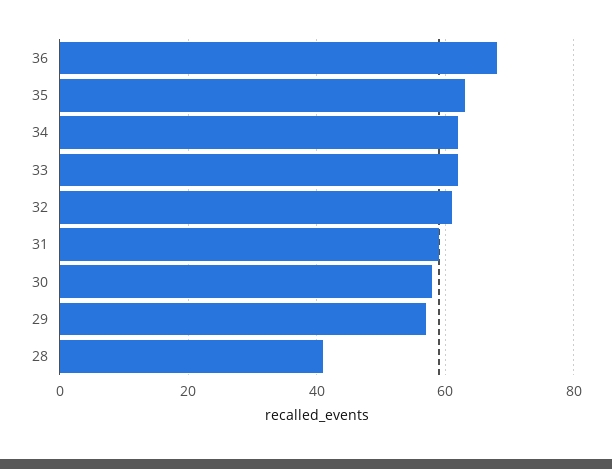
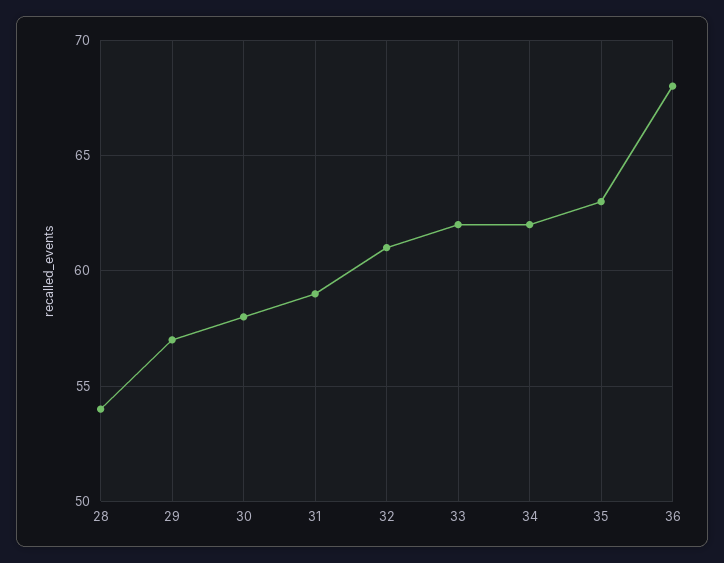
  {
    "36": 68,
    "35": 63,
    "34": 62,
    "33": 62,
    "32": 61,
    "31": 59,
    "30": 58,
    "29": 57,
-   "28": 40
+   "28": 54
  }

